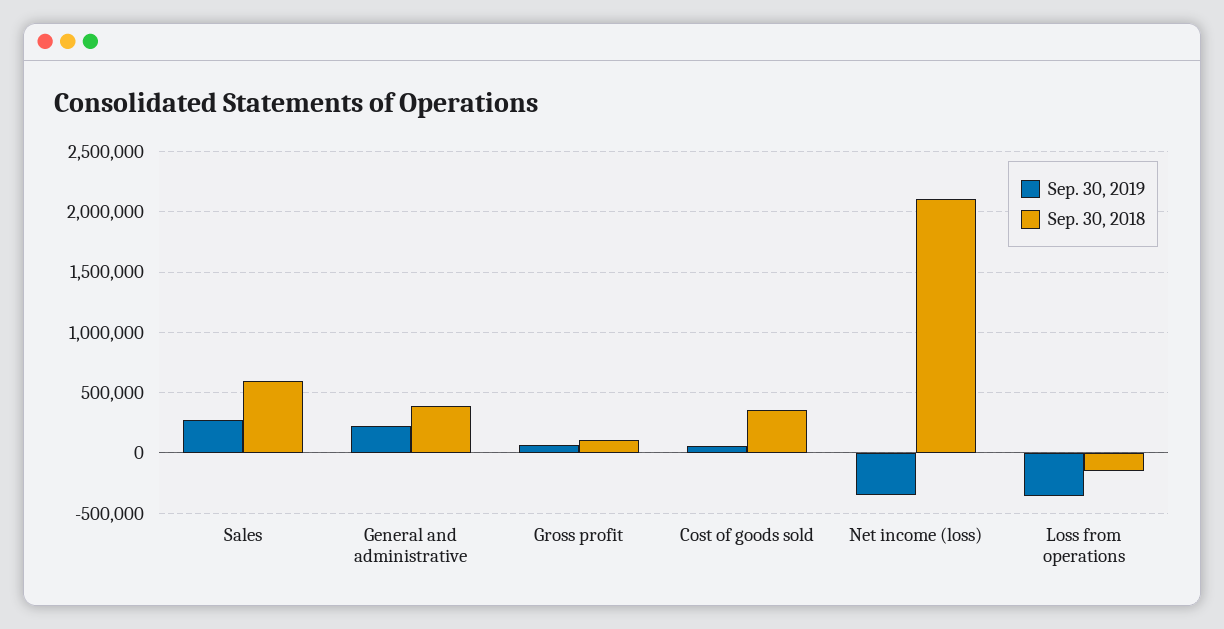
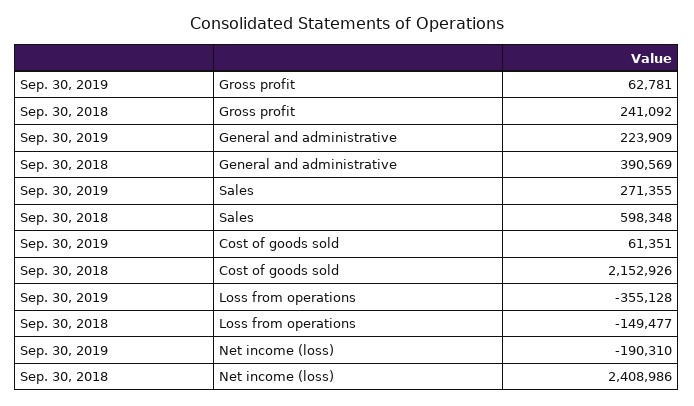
  {
    "Sep. 30, 2019": {
      "Sales": 271355,
      "General and administrative": 223909,
      "Gross profit": 62781,
      "Cost of goods sold": 61351,
-     "Net income (loss)": -350000,
+     "Net income (loss)": -190310,
      "Loss from operations": -355128
    },
    "Sep. 30, 2018": {
      "Sales": 598348,
      "General and administrative": 390569,
-     "Gross profit": 100000,
+     "Gross profit": 241092,
-     "Cost of goods sold": 350000,
+     "Cost of goods sold": 2152926,
-     "Net income (loss)": 2100000,
+     "Net income (loss)": 2408986,
      "Loss from operations": -149477
    }
  }

